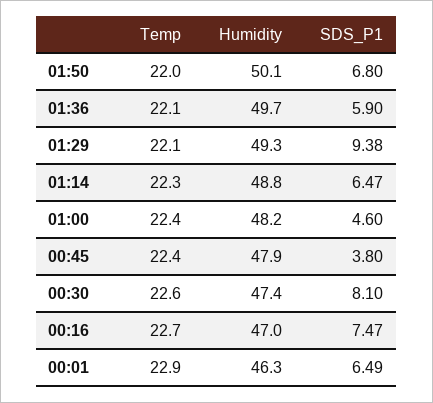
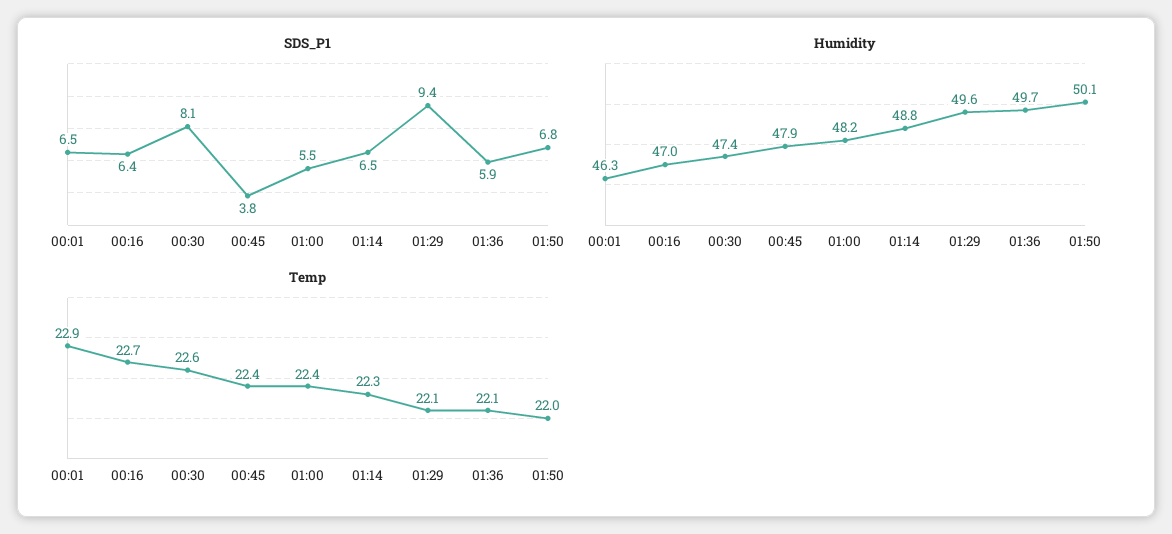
  {
    "Temp": {
      "01:50": 22,
      "01:36": 22.1,
      "01:29": 22.1,
      "01:14": 22.3,
      "01:00": 22.4,
      "00:45": 22.4,
      "00:30": 22.6,
      "00:16": 22.7,
      "00:01": 22.9
    },
    "Humidity": {
      "01:50": 50.1,
      "01:36": 49.7,
-     "01:29": 49.3,
+     "01:29": 49.6,
      "01:14": 48.8,
      "01:00": 48.2,
      "00:45": 47.9,
      "00:30": 47.4,
      "00:16": 47,
      "00:01": 46.3
    },
    "SDS_P1": {
      "01:50": 6.8,
      "01:36": 5.9,
      "01:29": 9.38,
      "01:14": 6.47,
-     "01:00": 4.6,
+     "01:00": 5.5,
      "00:45": 3.8,
      "00:30": 8.1,
-     "00:16": 7.47,
+     "00:16": 6.4,
      "00:01": 6.49
    }
  }

